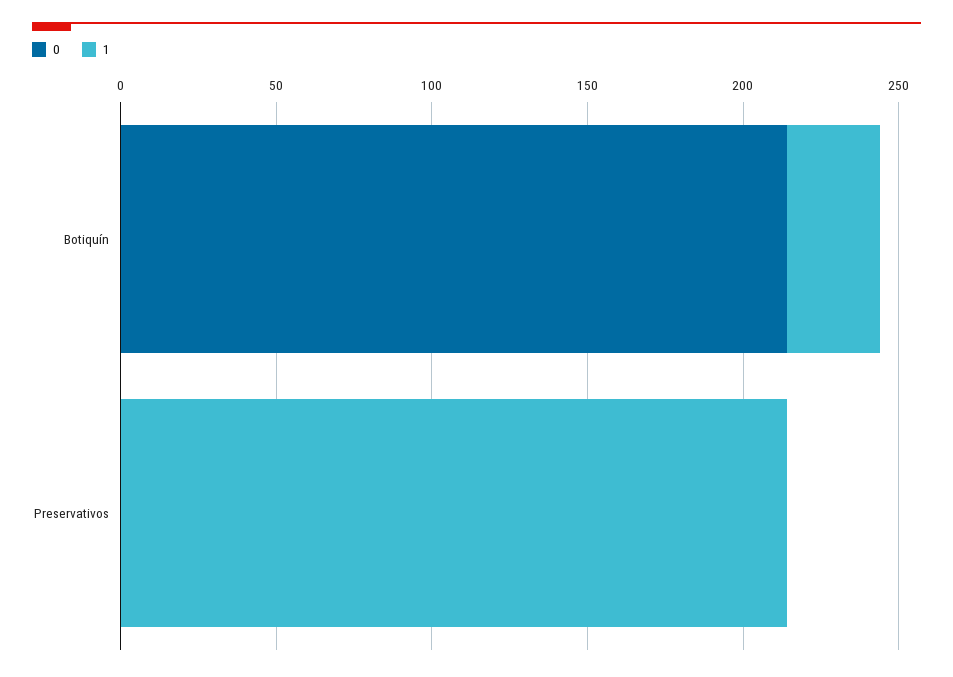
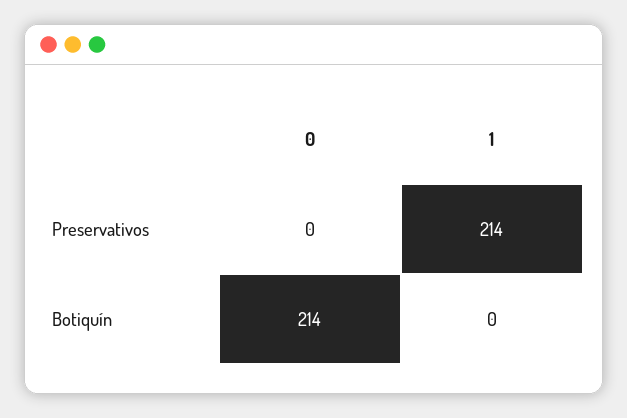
  {
    "0": {
      "Botiquín": 214,
      "Preservativos": 0
    },
    "1": {
-     "Botiquín": 30,
+     "Botiquín": 0,
      "Preservativos": 214
    }
  }

